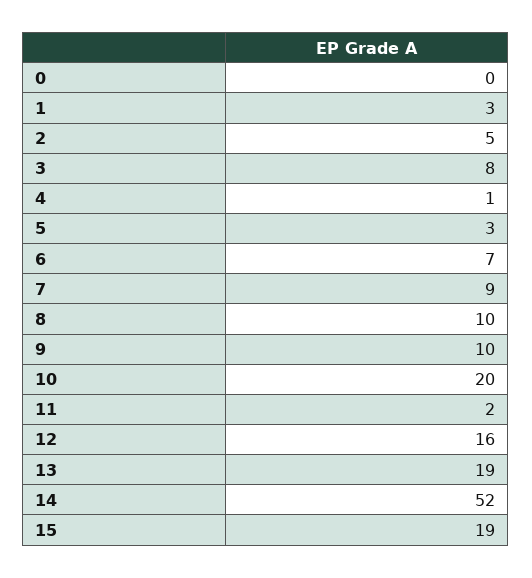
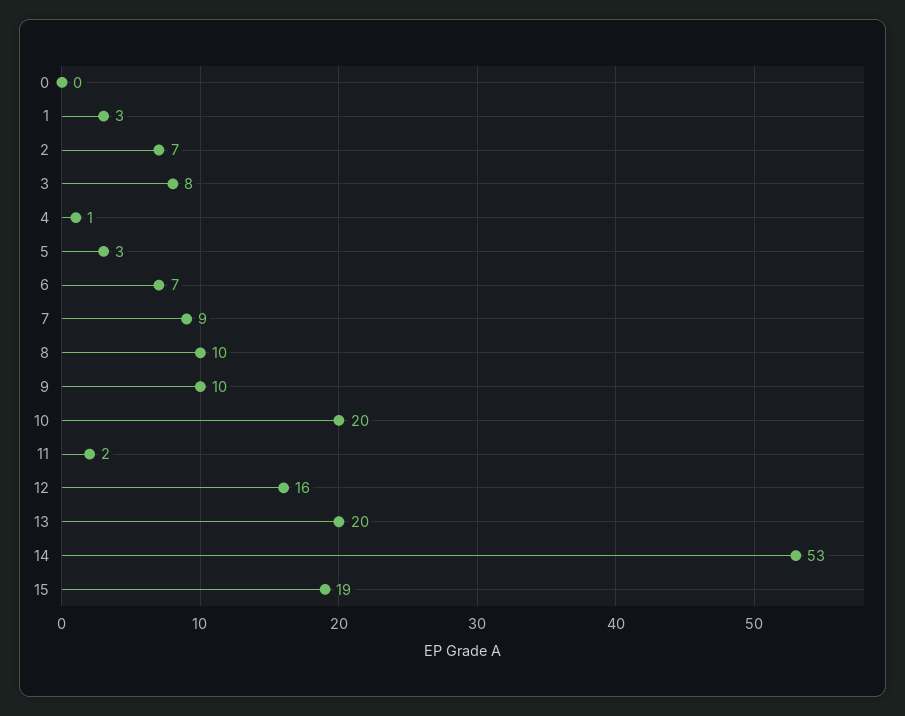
  {
    "0": 0,
    "1": 3,
-   "2": 5,
+   "2": 7,
    "3": 8,
    "4": 1,
    "5": 3,
    "6": 7,
    "7": 9,
    "8": 10,
    "9": 10,
    "10": 20,
    "11": 2,
    "12": 16,
-   "13": 19,
+   "13": 20,
-   "14": 52,
+   "14": 53,
    "15": 19
  }

